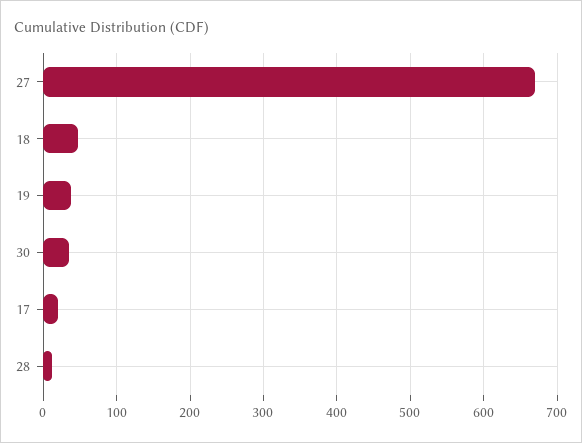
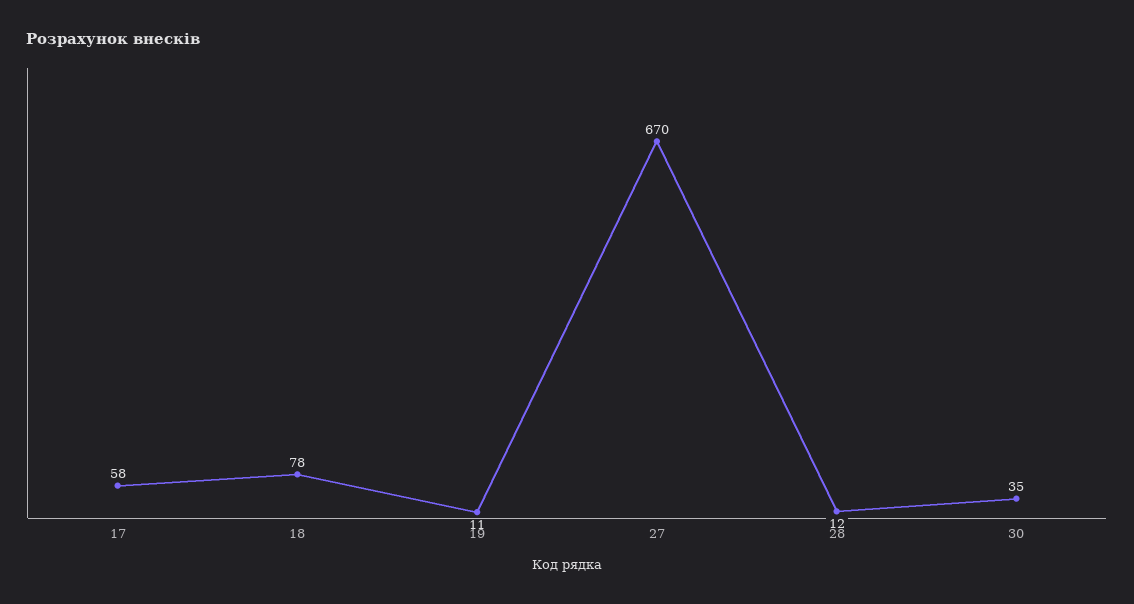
  {
    "27": 670,
-   "18": 50,
+   "18": 78,
-   "19": 40,
+   "19": 11,
    "30": 35,
-   "17": 20,
+   "17": 58,
    "28": 12
  }

